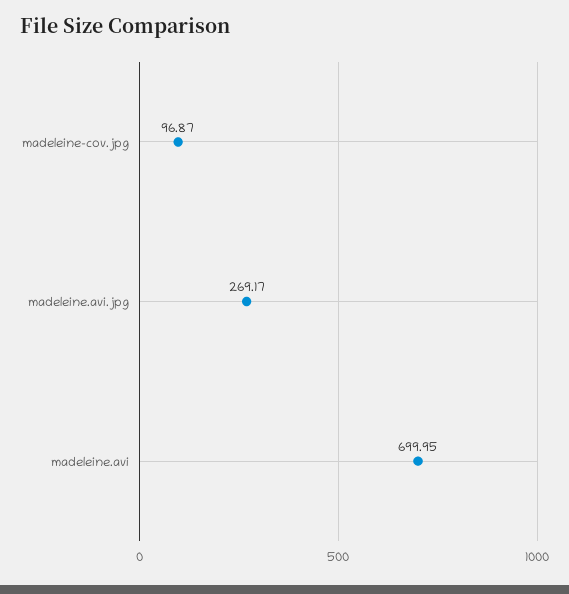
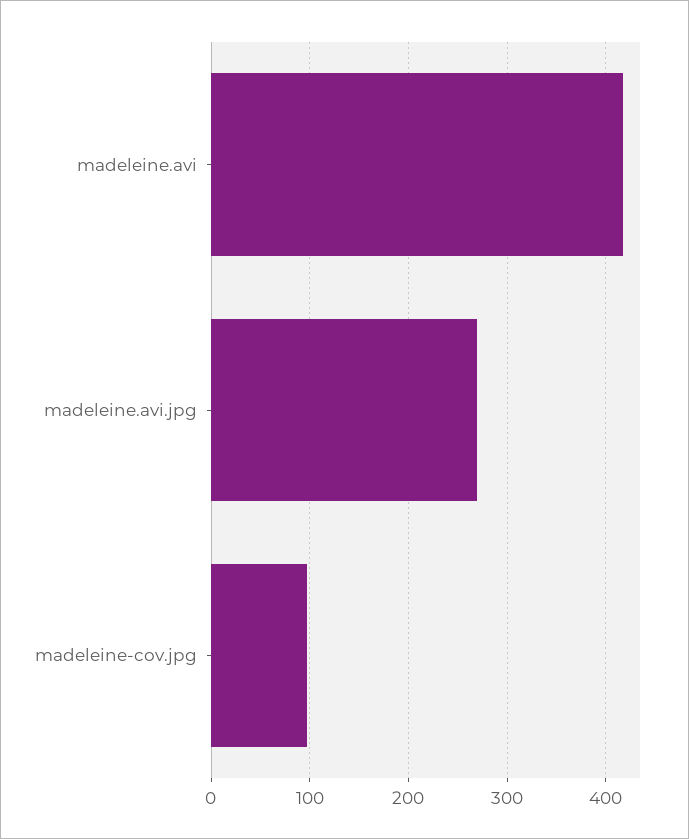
  {
    "madeleine-cov.jpg": 96.87,
    "madeleine.avi.jpg": 269.17,
-   "madeleine.avi": 699.95
+   "madeleine.avi": 420
  }

